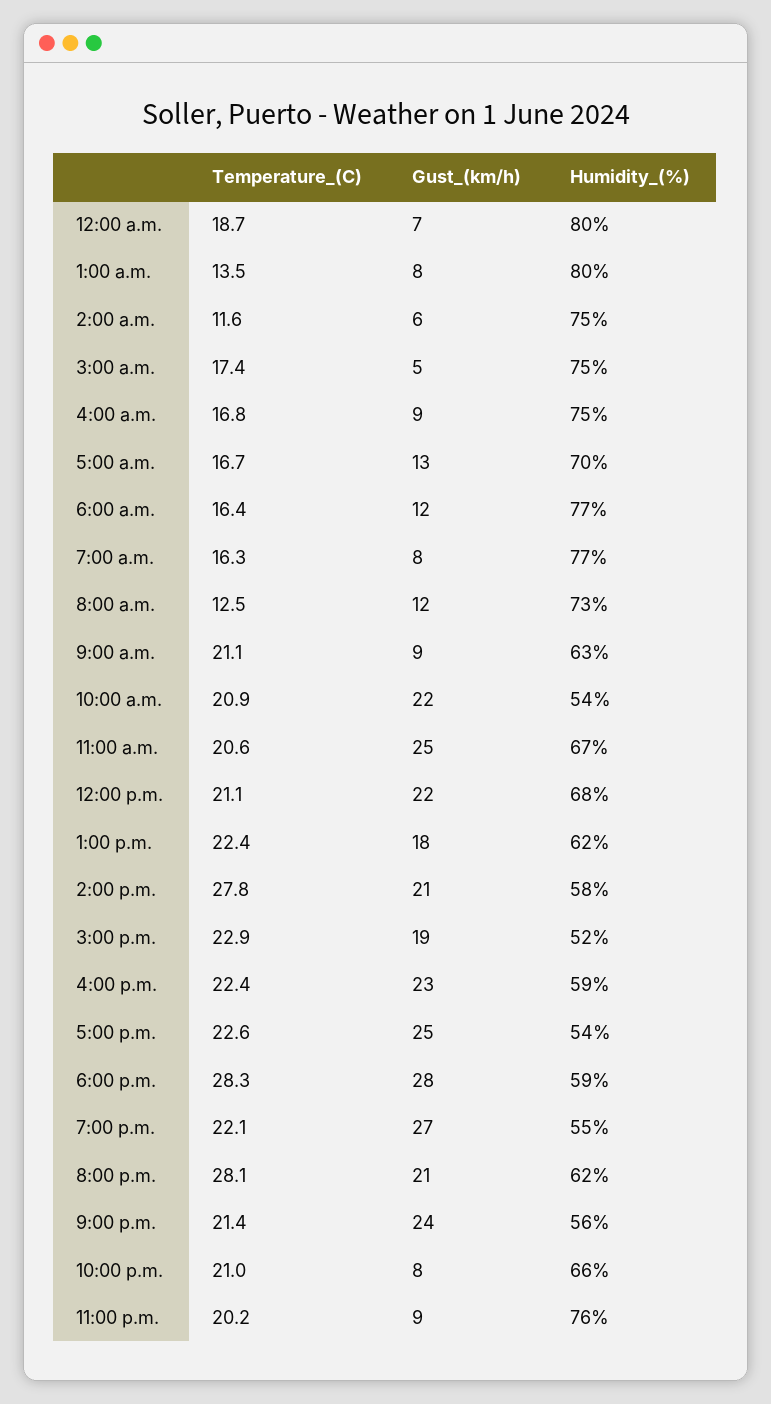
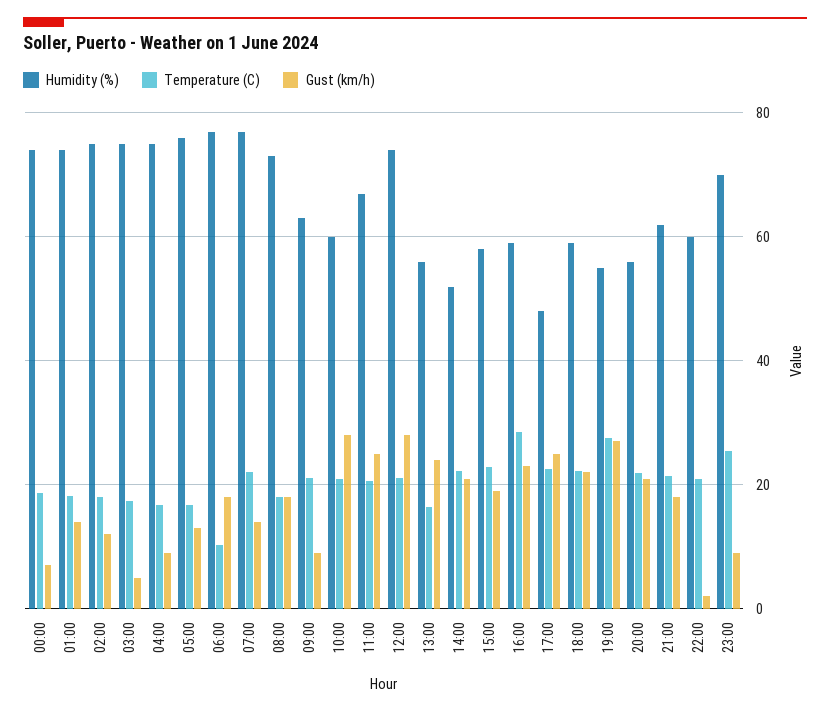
  {
    "Temperature_(C)": {
      "12:00 a.m.": 18.7,
-     "1:00 a.m.": 13.5,
+     "1:00 a.m.": 18,
-     "2:00 a.m.": 11.6,
+     "2:00 a.m.": 18,
      "3:00 a.m.": 17.4,
      "4:00 a.m.": 16.8,
      "5:00 a.m.": 16.7,
-     "6:00 a.m.": 16.4,
+     "6:00 a.m.": 10,
-     "7:00 a.m.": 16.3,
+     "7:00 a.m.": 22,
-     "8:00 a.m.": 12.5,
+     "8:00 a.m.": 18,
      "9:00 a.m.": 21.1,
      "10:00 a.m.": 20.9,
      "11:00 a.m.": 20.6,
      "12:00 p.m.": 21.1,
-     "1:00 p.m.": 22.4,
+     "1:00 p.m.": 16,
-     "2:00 p.m.": 27.8,
+     "2:00 p.m.": 22,
      "3:00 p.m.": 22.9,
-     "4:00 p.m.": 22.4,
+     "4:00 p.m.": 28,
      "5:00 p.m.": 22.6,
-     "6:00 p.m.": 28.3,
+     "6:00 p.m.": 22,
-     "7:00 p.m.": 22.1,
+     "7:00 p.m.": 28,
-     "8:00 p.m.": 28.1,
+     "8:00 p.m.": 22,
      "9:00 p.m.": 21.4,
      "10:00 p.m.": 21,
-     "11:00 p.m.": 20.2
+     "11:00 p.m.": 26
    },
    "Gust_(km/h)": {
      "12:00 a.m.": 7,
-     "1:00 a.m.": 8,
+     "1:00 a.m.": 14,
-     "2:00 a.m.": 6,
+     "2:00 a.m.": 12,
      "3:00 a.m.": 5,
      "4:00 a.m.": 9,
      "5:00 a.m.": 13,
-     "6:00 a.m.": 12,
+     "6:00 a.m.": 18,
-     "7:00 a.m.": 8,
+     "7:00 a.m.": 14,
-     "8:00 a.m.": 12,
+     "8:00 a.m.": 18,
      "9:00 a.m.": 9,
-     "10:00 a.m.": 22,
+     "10:00 a.m.": 28,
      "11:00 a.m.": 25,
-     "12:00 p.m.": 22,
+     "12:00 p.m.": 28,
-     "1:00 p.m.": 18,
+     "1:00 p.m.": 24,
      "2:00 p.m.": 21,
      "3:00 p.m.": 19,
      "4:00 p.m.": 23,
      "5:00 p.m.": 25,
-     "6:00 p.m.": 28,
+     "6:00 p.m.": 22,
      "7:00 p.m.": 27,
      "8:00 p.m.": 21,
-     "9:00 p.m.": 24,
+     "9:00 p.m.": 18,
-     "10:00 p.m.": 8,
+     "10:00 p.m.": 2,
      "11:00 p.m.": 9
    },
    "Humidity_(%)": {
-     "12:00 a.m.": 80,
+     "12:00 a.m.": 74,
-     "1:00 a.m.": 80,
+     "1:00 a.m.": 74,
      "2:00 a.m.": 75,
      "3:00 a.m.": 75,
      "4:00 a.m.": 75,
-     "5:00 a.m.": 70,
+     "5:00 a.m.": 76,
      "6:00 a.m.": 77,
      "7:00 a.m.": 77,
      "8:00 a.m.": 73,
      "9:00 a.m.": 63,
-     "10:00 a.m.": 54,
+     "10:00 a.m.": 60,
      "11:00 a.m.": 67,
-     "12:00 p.m.": 68,
+     "12:00 p.m.": 74,
-     "1:00 p.m.": 62,
+     "1:00 p.m.": 56,
-     "2:00 p.m.": 58,
+     "2:00 p.m.": 52,
-     "3:00 p.m.": 52,
+     "3:00 p.m.": 58,
      "4:00 p.m.": 59,
-     "5:00 p.m.": 54,
+     "5:00 p.m.": 48,
      "6:00 p.m.": 59,
      "7:00 p.m.": 55,
-     "8:00 p.m.": 62,
+     "8:00 p.m.": 56,
-     "9:00 p.m.": 56,
+     "9:00 p.m.": 62,
-     "10:00 p.m.": 66,
+     "10:00 p.m.": 60,
-     "11:00 p.m.": 76
+     "11:00 p.m.": 70
    }
  }

